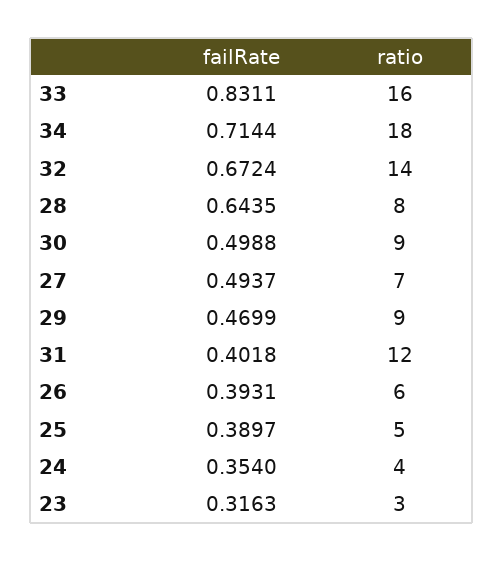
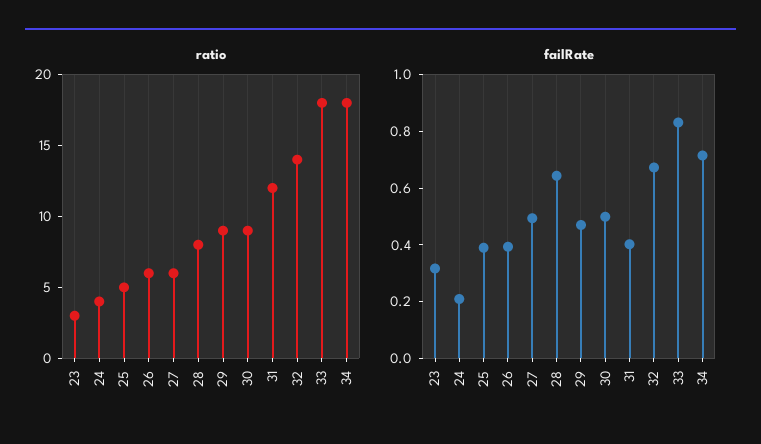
  {
    "failRate": {
      "33": 0.8311,
      "34": 0.7144,
      "32": 0.6724,
      "28": 0.6435,
      "30": 0.4988,
      "27": 0.4937,
      "29": 0.4699,
      "31": 0.4018,
      "26": 0.3931,
      "25": 0.3897,
-     "24": 0.354,
+     "24": 0.2,
      "23": 0.3163
    },
    "ratio": {
-     "33": 16,
+     "33": 18,
      "34": 18,
      "32": 14,
      "28": 8,
      "30": 9,
-     "27": 7,
+     "27": 6,
      "29": 9,
      "31": 12,
      "26": 6,
      "25": 5,
      "24": 4,
      "23": 3
    }
  }

